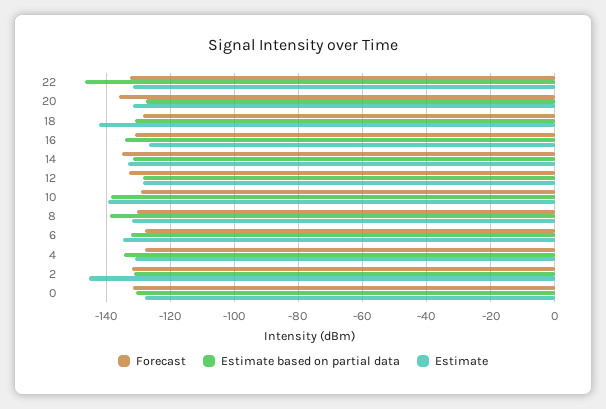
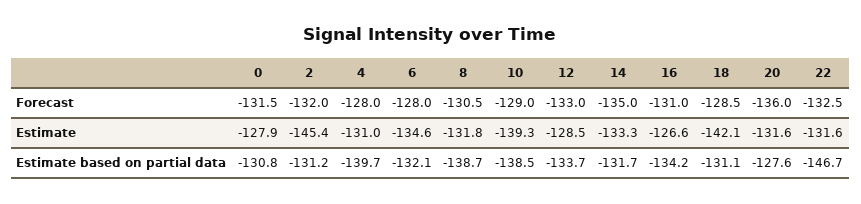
  {
    "Forecast": {
      "22": -132.5,
      "20": -136,
      "18": -128.5,
      "16": -131,
      "14": -135,
      "12": -133,
      "10": -129,
      "8": -130.5,
      "6": -128,
      "4": -128,
      "2": -132,
      "0": -131.5
    },
    "Estimate based on partial data": {
      "22": -146.7,
      "20": -127.6,
      "18": -131.1,
      "16": -134.2,
      "14": -131.7,
-     "12": -128,
+     "12": -133.7,
      "10": -138.5,
      "8": -138.7,
      "6": -132.1,
-     "4": -134,
+     "4": -139.7,
      "2": -131.2,
      "0": -130.8
    },
    "Estimate": {
      "22": -131.6,
      "20": -131.6,
      "18": -142.1,
      "16": -126.6,
      "14": -133.3,
      "12": -128.5,
      "10": -139.3,
      "8": -131.8,
      "6": -134.6,
      "4": -131,
      "2": -145.4,
      "0": -127.9
    }
  }

